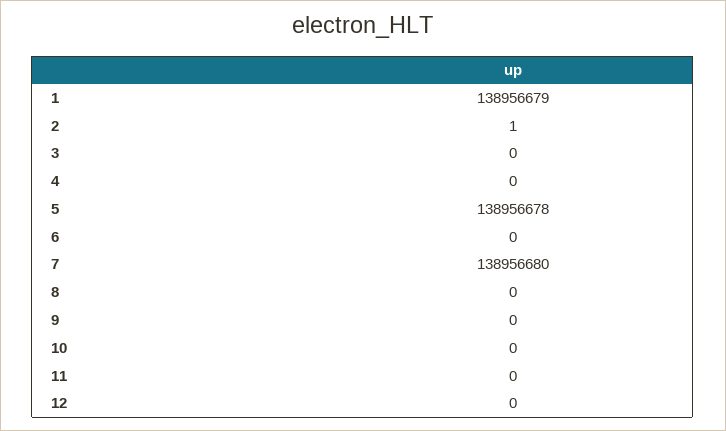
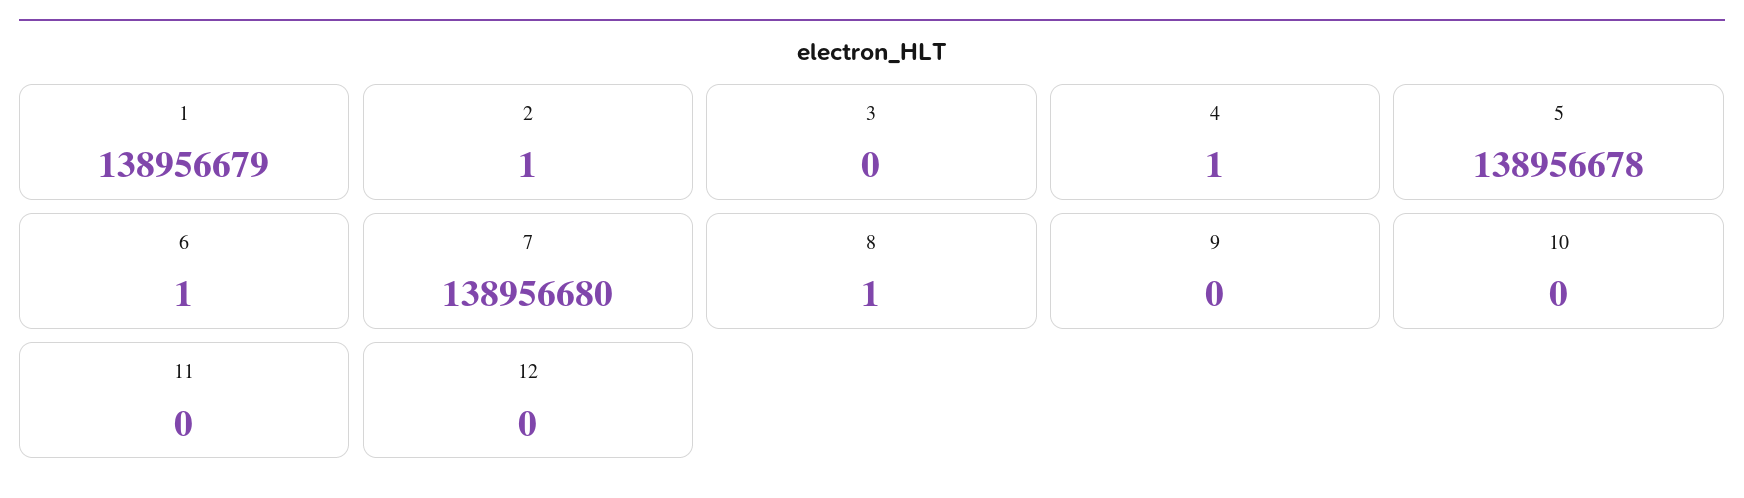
  {
    "1": 138956679,
    "2": 1,
    "3": 0,
-   "4": 0,
+   "4": 1,
    "5": 138956678,
-   "6": 0,
+   "6": 1,
    "7": 138956680,
-   "8": 0,
+   "8": 1,
    "9": 0,
    "10": 0,
    "11": 0,
    "12": 0
  }

